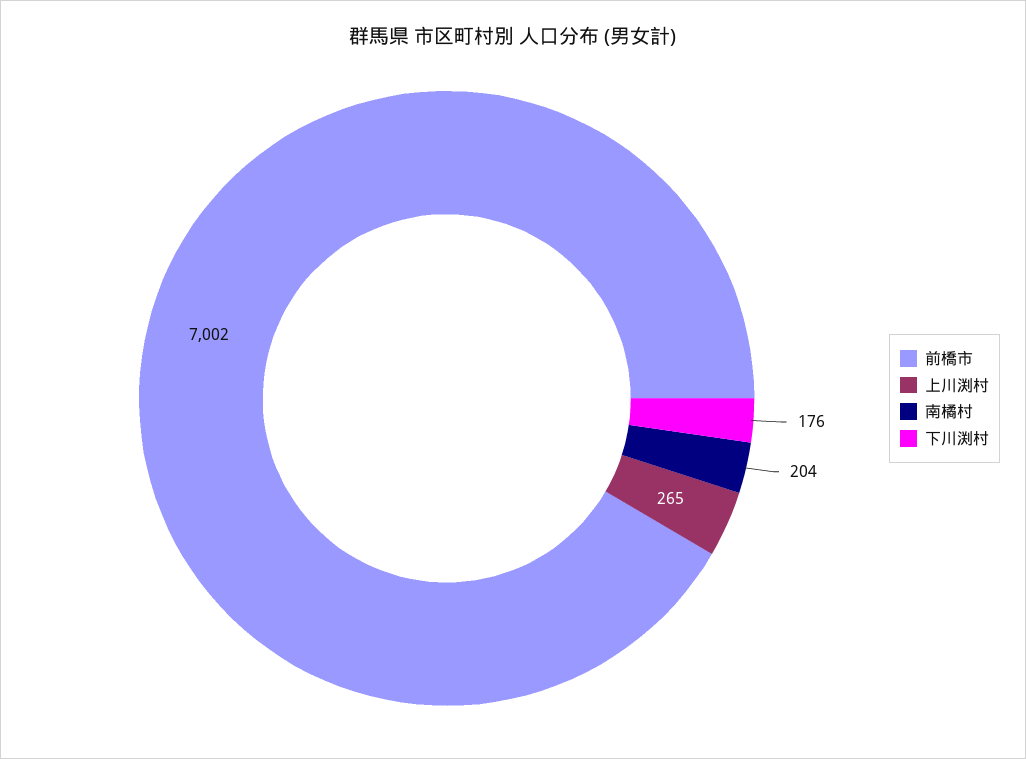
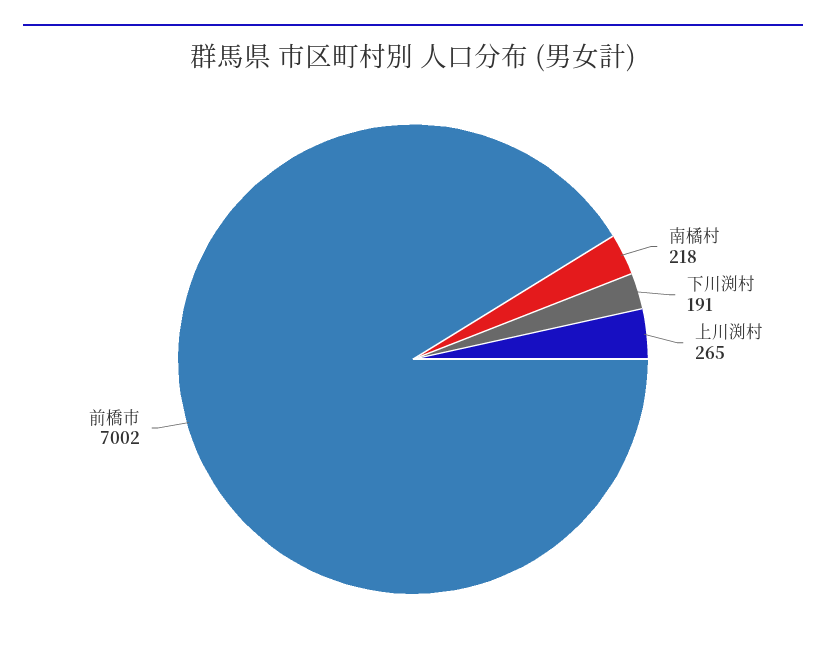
  {
    "前橋市": 7002,
    "上川渕村": 265,
-   "南橘村": 204,
+   "南橘村": 218,
-   "下川渕村": 176
+   "下川渕村": 191
  }

